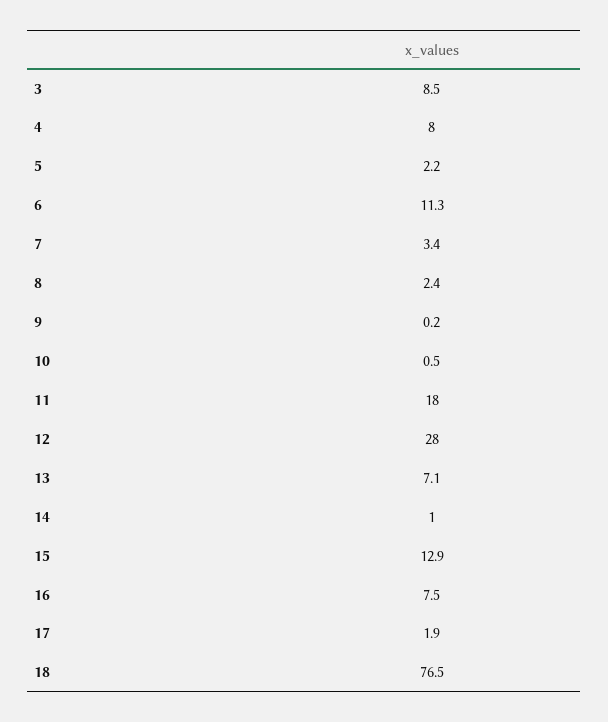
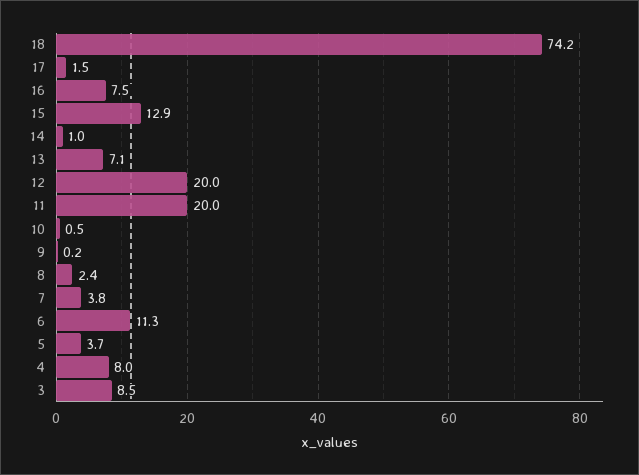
  {
    "3": 8.5,
    "4": 8,
-   "5": 2.2,
+   "5": 3.7,
    "6": 11.3,
-   "7": 3.4,
+   "7": 3.8,
    "8": 2.4,
    "9": 0.2,
    "10": 0.5,
-   "11": 18,
+   "11": 20,
-   "12": 28,
+   "12": 20,
    "13": 7.1,
    "14": 1,
    "15": 12.9,
    "16": 7.5,
-   "17": 1.9,
+   "17": 1.5,
-   "18": 76.5
+   "18": 74.2
  }

